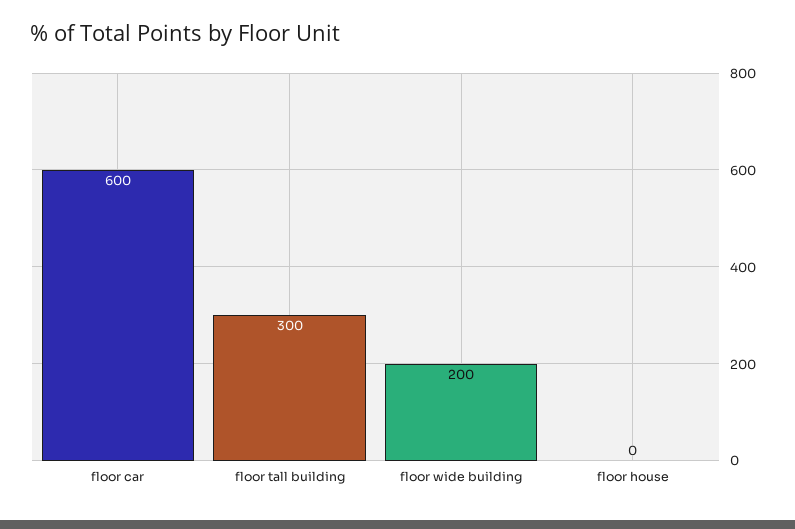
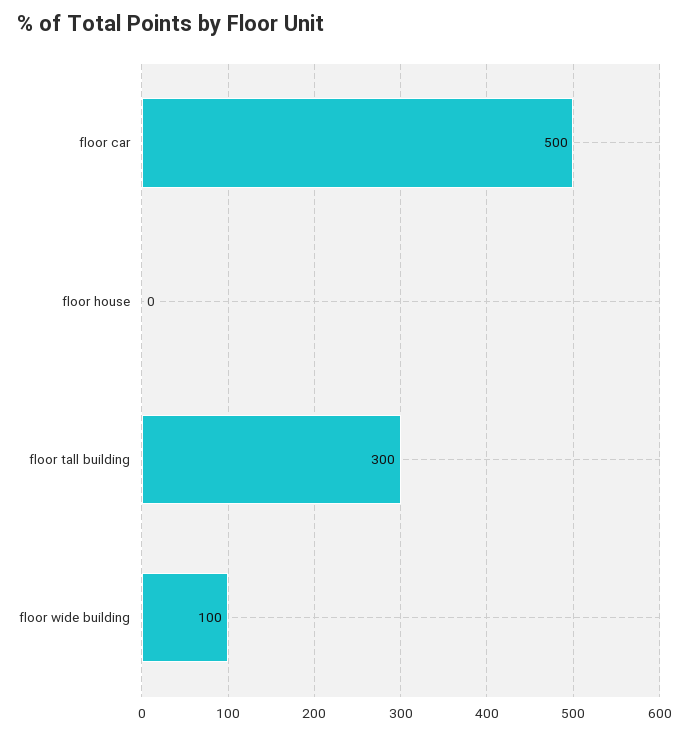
  {
-   "floor car": 600,
+   "floor car": 500,
    "floor tall building": 300,
-   "floor wide building": 200,
+   "floor wide building": 100,
    "floor house": 0
  }

